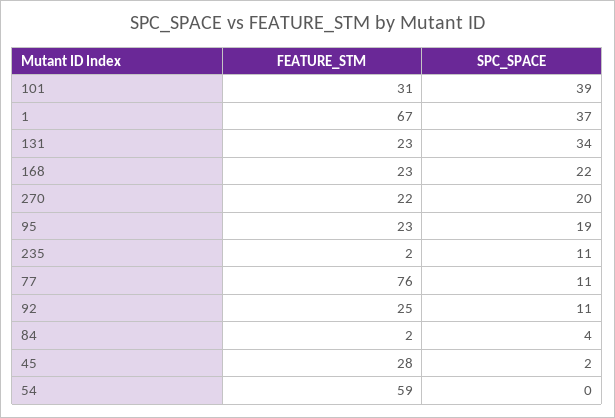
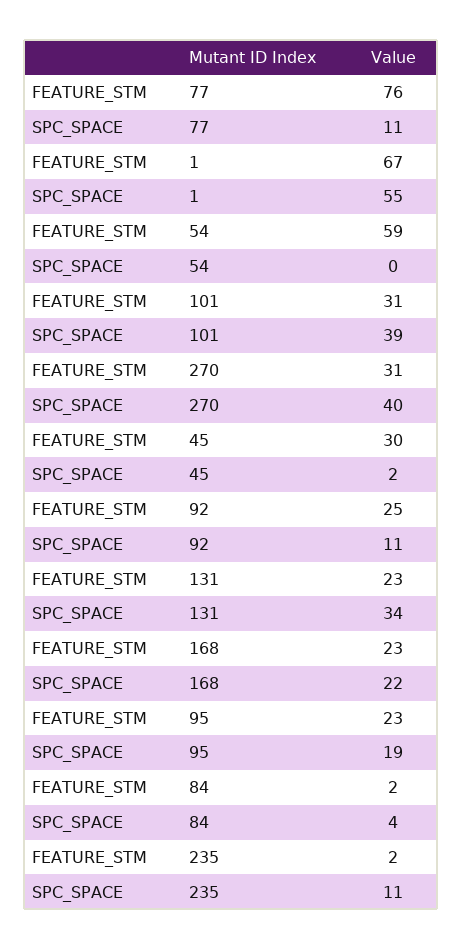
  {
    "FEATURE_STM": {
      "101": 31,
      "1": 67,
      "131": 23,
      "168": 23,
-     "270": 22,
+     "270": 31,
      "95": 23,
      "235": 2,
      "77": 76,
      "92": 25,
      "84": 2,
-     "45": 28,
+     "45": 30,
      "54": 59
    },
    "SPC_SPACE": {
      "101": 39,
-     "1": 37,
+     "1": 55,
      "131": 34,
      "168": 22,
-     "270": 20,
+     "270": 40,
      "95": 19,
      "235": 11,
      "77": 11,
      "92": 11,
      "84": 4,
      "45": 2,
      "54": 0
    }
  }

